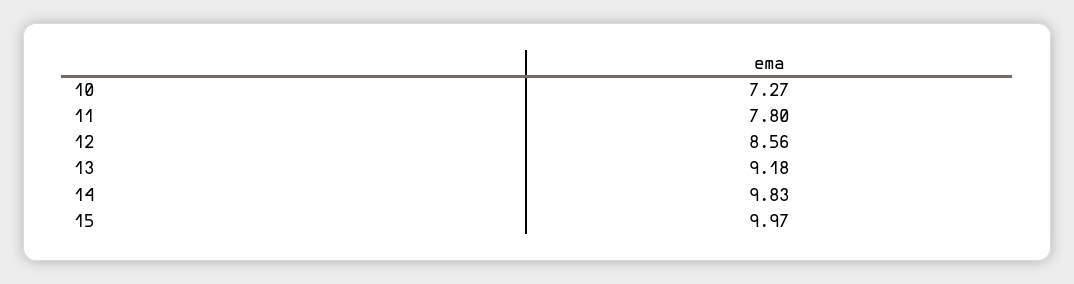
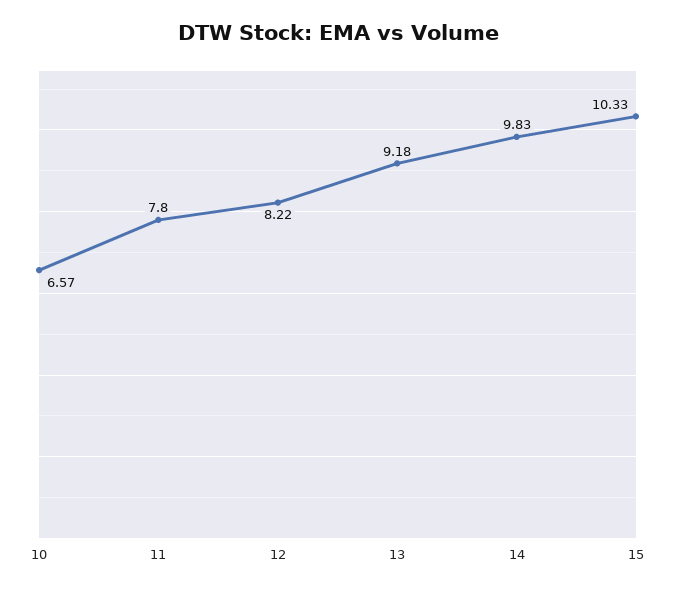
  {
-   "10": 7.27,
+   "10": 6.57,
    "11": 7.8,
-   "12": 8.56,
+   "12": 8.22,
    "13": 9.18,
    "14": 9.83,
-   "15": 9.97
+   "15": 10.33
  }

